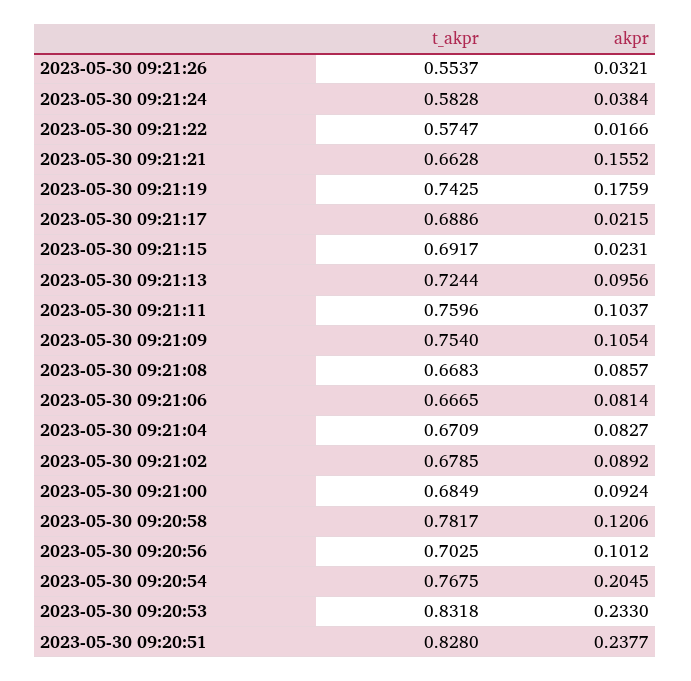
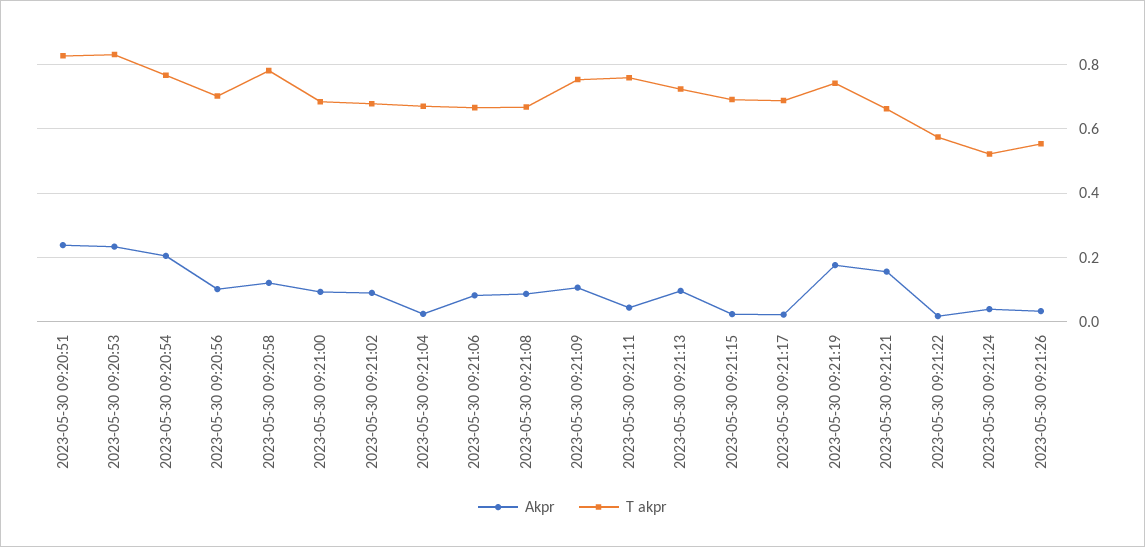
  {
    "t_akpr": {
      "2023-05-30 09:21:26": 0.5537,
-     "2023-05-30 09:21:24": 0.5828,
+     "2023-05-30 09:21:24": 0.52,
      "2023-05-30 09:21:22": 0.5747,
      "2023-05-30 09:21:21": 0.6628,
      "2023-05-30 09:21:19": 0.7425,
      "2023-05-30 09:21:17": 0.6886,
      "2023-05-30 09:21:15": 0.6917,
      "2023-05-30 09:21:13": 0.7244,
      "2023-05-30 09:21:11": 0.7596,
      "2023-05-30 09:21:09": 0.754,
      "2023-05-30 09:21:08": 0.6683,
      "2023-05-30 09:21:06": 0.6665,
      "2023-05-30 09:21:04": 0.6709,
      "2023-05-30 09:21:02": 0.6785,
      "2023-05-30 09:21:00": 0.6849,
      "2023-05-30 09:20:58": 0.7817,
      "2023-05-30 09:20:56": 0.7025,
      "2023-05-30 09:20:54": 0.7675,
      "2023-05-30 09:20:53": 0.8318,
      "2023-05-30 09:20:51": 0.828
    },
    "akpr": {
      "2023-05-30 09:21:26": 0.0321,
      "2023-05-30 09:21:24": 0.0384,
      "2023-05-30 09:21:22": 0.0166,
      "2023-05-30 09:21:21": 0.1552,
      "2023-05-30 09:21:19": 0.1759,
      "2023-05-30 09:21:17": 0.0215,
      "2023-05-30 09:21:15": 0.0231,
      "2023-05-30 09:21:13": 0.0956,
-     "2023-05-30 09:21:11": 0.1037,
+     "2023-05-30 09:21:11": 0.04,
      "2023-05-30 09:21:09": 0.1054,
      "2023-05-30 09:21:08": 0.0857,
      "2023-05-30 09:21:06": 0.0814,
-     "2023-05-30 09:21:04": 0.0827,
+     "2023-05-30 09:21:04": 0.02,
      "2023-05-30 09:21:02": 0.0892,
      "2023-05-30 09:21:00": 0.0924,
      "2023-05-30 09:20:58": 0.1206,
      "2023-05-30 09:20:56": 0.1012,
      "2023-05-30 09:20:54": 0.2045,
      "2023-05-30 09:20:53": 0.233,
      "2023-05-30 09:20:51": 0.2377
    }
  }

